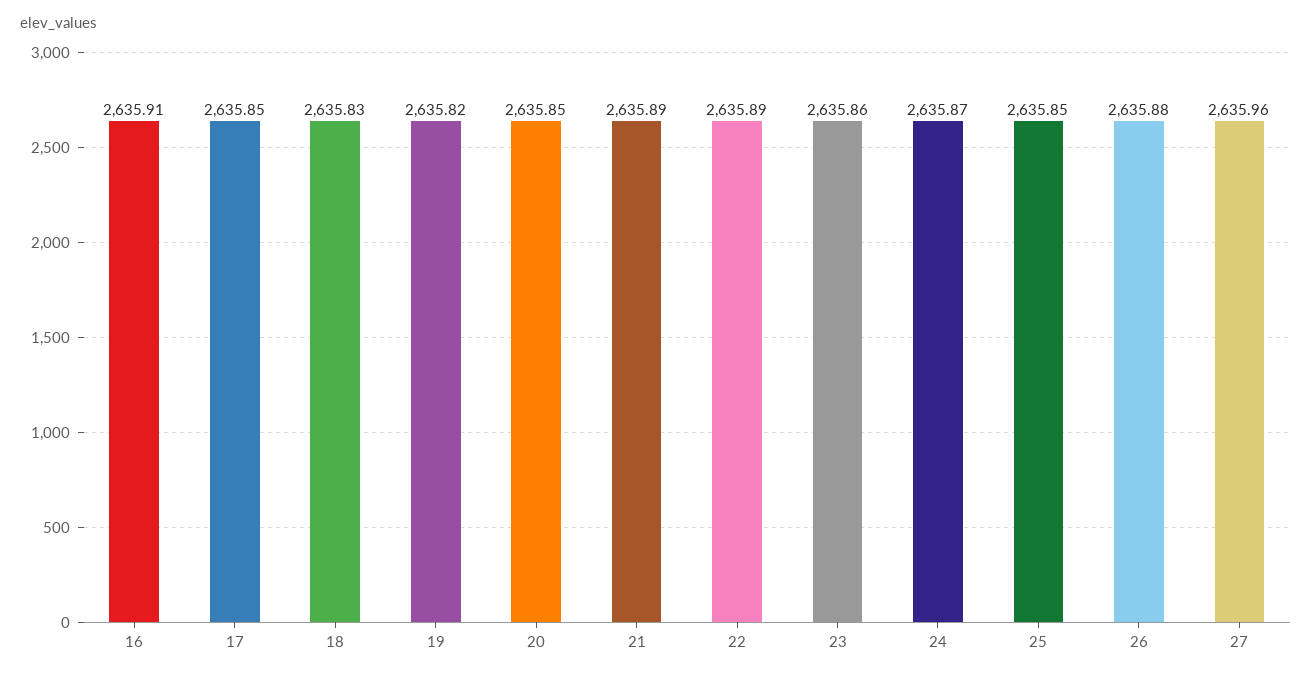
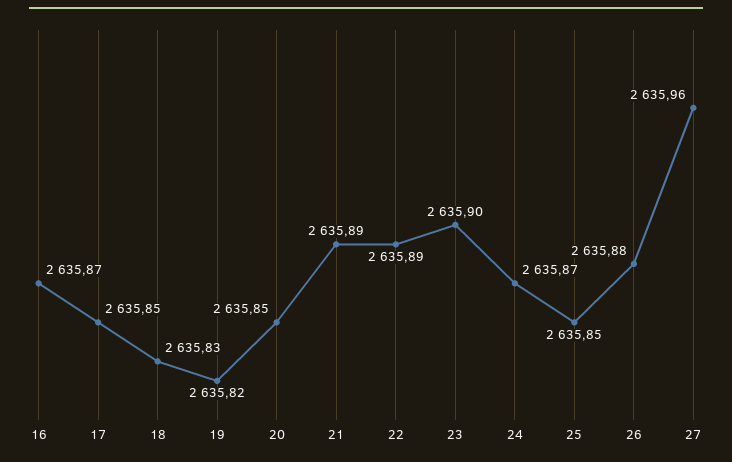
  {
-   "16": 2635.91,
+   "16": 2635.87,
    "17": 2635.85,
    "18": 2635.83,
    "19": 2635.82,
    "20": 2635.85,
    "21": 2635.89,
    "22": 2635.89,
-   "23": 2635.86,
+   "23": 2635.9,
    "24": 2635.87,
    "25": 2635.85,
    "26": 2635.88,
    "27": 2635.96
  }

